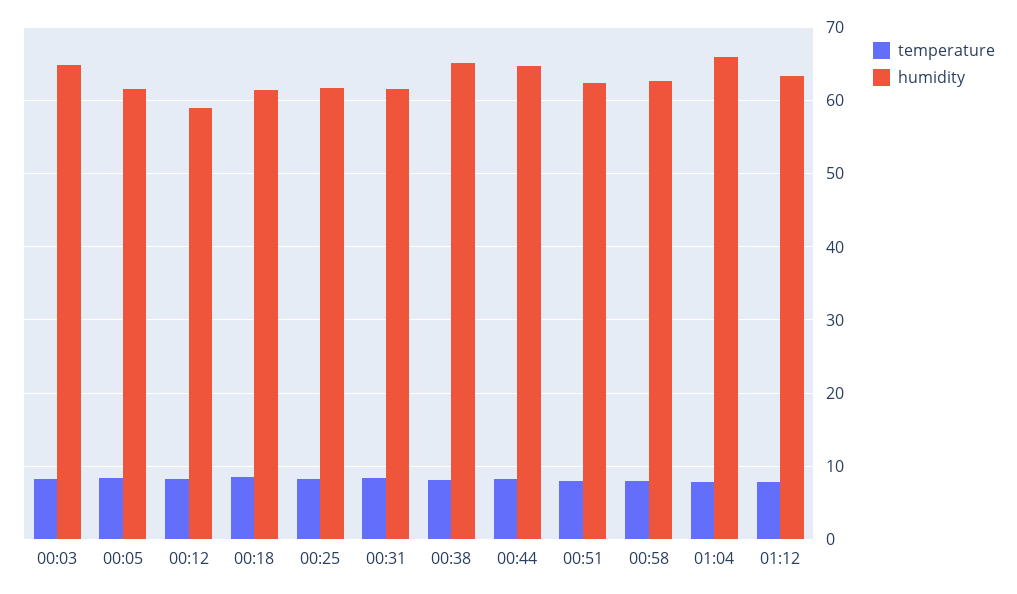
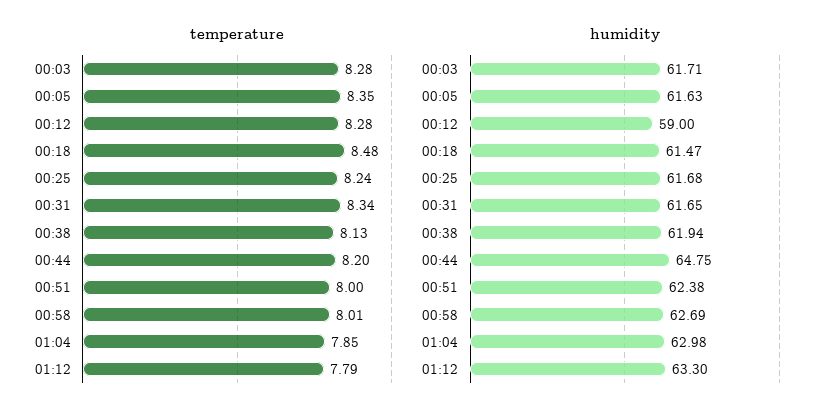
  {
    "temperature": {
      "00:03": 8.28,
      "00:05": 8.35,
      "00:12": 8.28,
      "00:18": 8.48,
      "00:25": 8.24,
      "00:31": 8.34,
      "00:38": 8.13,
      "00:44": 8.2,
      "00:51": 8,
      "00:58": 8.01,
      "01:04": 7.85,
      "01:12": 7.79
    },
    "humidity": {
-     "00:03": 65,
+     "00:03": 61.71,
      "00:05": 61.63,
      "00:12": 59,
      "00:18": 61.47,
      "00:25": 61.68,
      "00:31": 61.65,
-     "00:38": 65,
+     "00:38": 61.94,
      "00:44": 64.75,
      "00:51": 62.38,
      "00:58": 62.69,
-     "01:04": 66,
+     "01:04": 62.98,
      "01:12": 63.3
    }
  }

